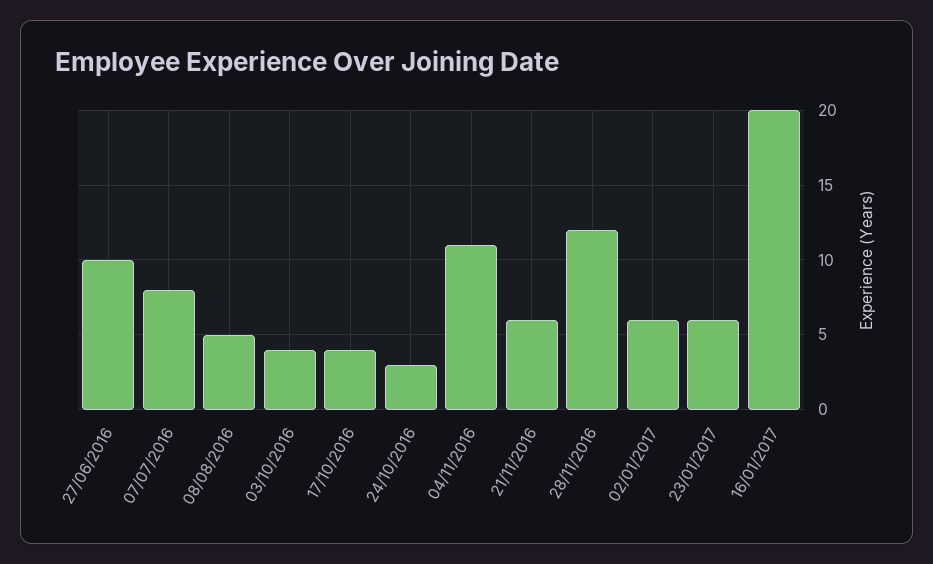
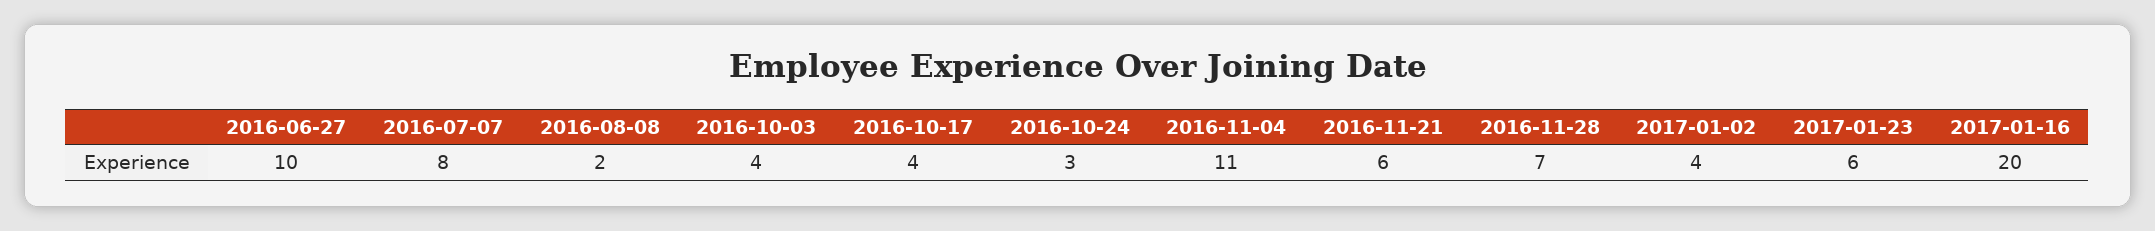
  {
    "27/06/2016": 10,
    "07/07/2016": 8,
-   "08/08/2016": 5,
+   "08/08/2016": 2,
    "03/10/2016": 4,
    "17/10/2016": 4,
    "24/10/2016": 3,
    "04/11/2016": 11,
    "21/11/2016": 6,
-   "28/11/2016": 12,
+   "28/11/2016": 7,
-   "02/01/2017": 6,
+   "02/01/2017": 4,
    "23/01/2017": 6,
    "16/01/2017": 20
  }

